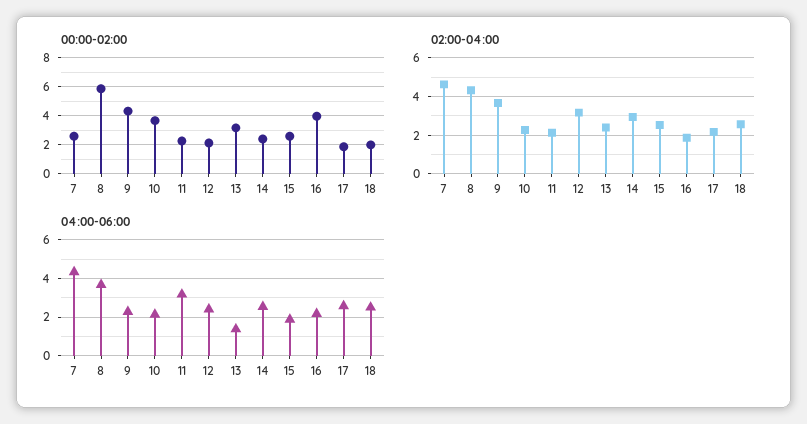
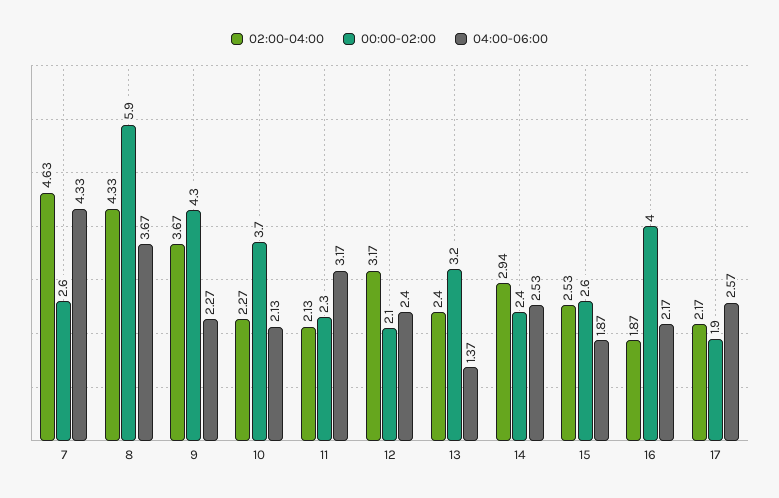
  {
    "00:00-02:00": {
      "7": 2.6,
      "8": 5.9,
      "9": 4.3,
      "10": 3.7,
      "11": 2.3,
      "12": 2.1,
      "13": 3.2,
      "14": 2.4,
      "15": 2.6,
      "16": 4,
-     "17": 1.9,
+     "17": 1.9
-     "18": 2
    },
    "02:00-04:00": {
      "7": 4.63,
      "8": 4.33,
      "9": 3.67,
      "10": 2.27,
      "11": 2.13,
      "12": 3.17,
      "13": 2.4,
      "14": 2.94,
      "15": 2.53,
      "16": 1.87,
-     "17": 2.17,
+     "17": 2.17
-     "18": 2.5
    },
    "04:00-06:00": {
      "7": 4.33,
      "8": 3.67,
      "9": 2.27,
      "10": 2.13,
      "11": 3.17,
      "12": 2.4,
      "13": 1.37,
      "14": 2.53,
      "15": 1.87,
      "16": 2.17,
-     "17": 2.57,
+     "17": 2.57
-     "18": 2.5
    }
  }

